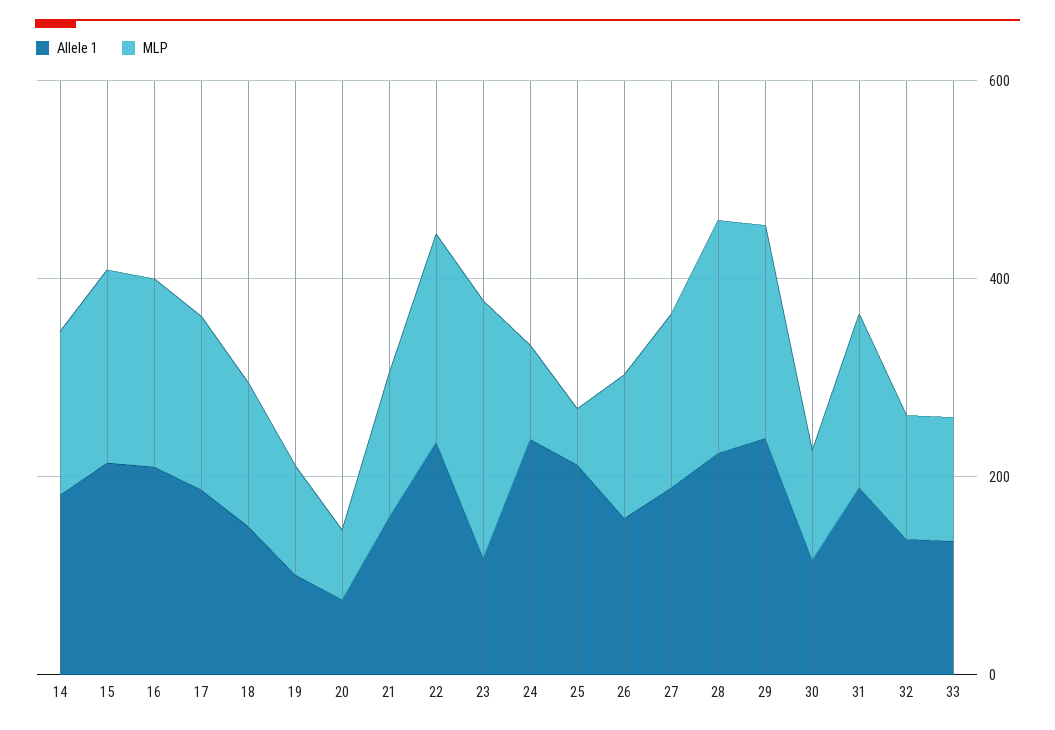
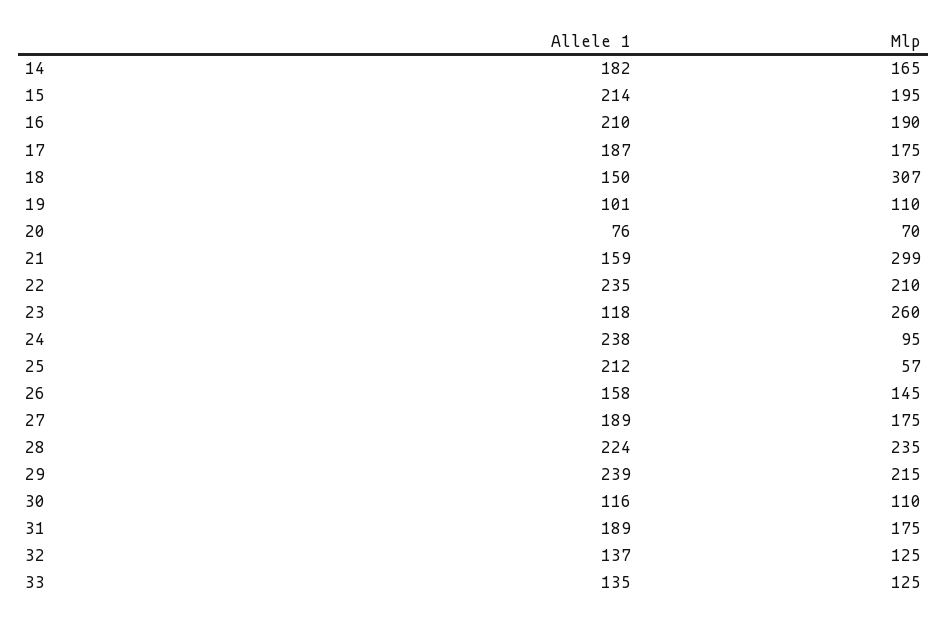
  {
    "Allele 1": {
      "14": 182,
      "15": 214,
      "16": 210,
      "17": 187,
      "18": 150,
      "19": 101,
      "20": 76,
      "21": 159,
      "22": 235,
      "23": 118,
      "24": 238,
      "25": 212,
      "26": 158,
      "27": 189,
      "28": 224,
      "29": 239,
      "30": 116,
      "31": 189,
      "32": 137,
      "33": 135
    },
    "MLP": {
      "14": 165,
      "15": 195,
      "16": 190,
      "17": 175,
-     "18": 150,
+     "18": 307,
      "19": 110,
      "20": 70,
-     "21": 150,
+     "21": 299,
      "22": 210,
      "23": 260,
      "24": 95,
      "25": 57,
      "26": 145,
      "27": 175,
      "28": 235,
      "29": 215,
      "30": 110,
      "31": 175,
      "32": 125,
      "33": 125
    }
  }

